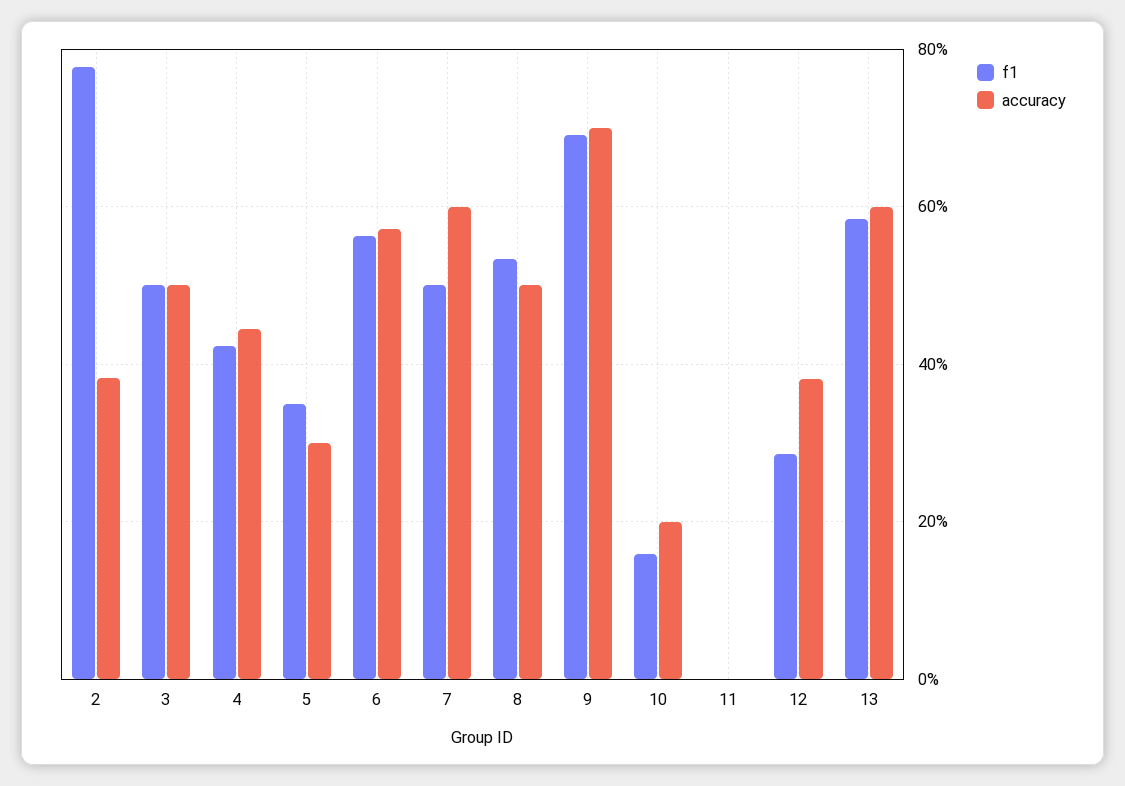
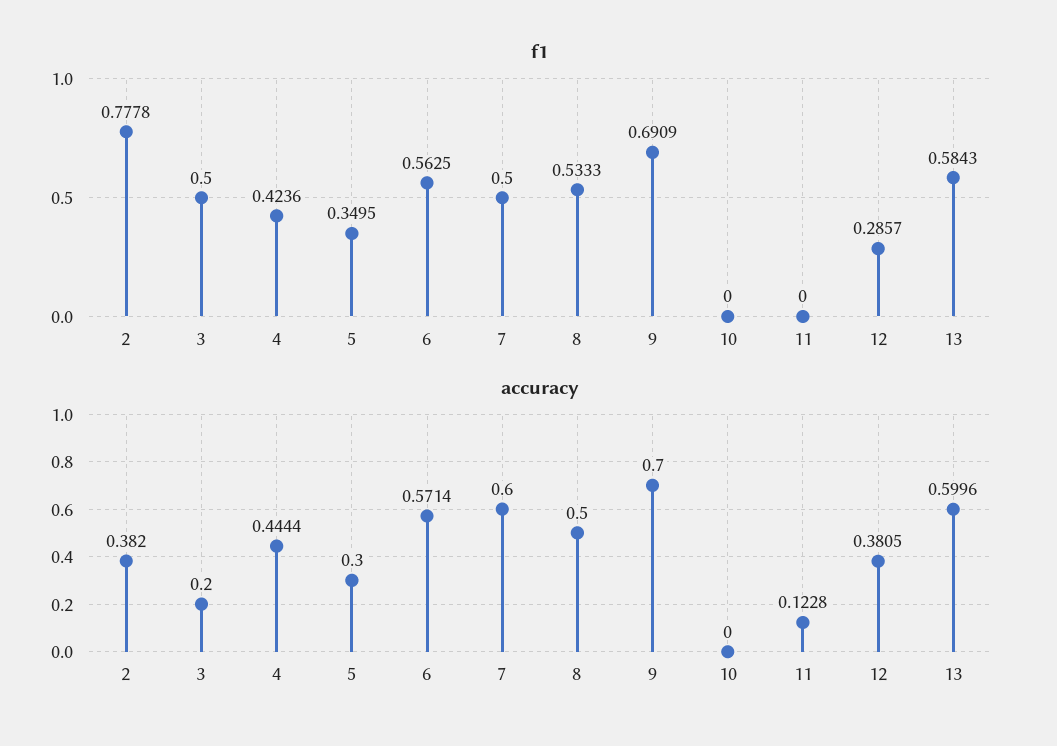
  {
    "f1": {
      "2": 0.7778,
      "3": 0.5,
      "4": 0.4236,
      "5": 0.3495,
      "6": 0.5625,
      "7": 0.5,
      "8": 0.5333,
      "9": 0.6909,
-     "10": 0.16,
+     "10": 0,
      "11": 0,
      "12": 0.2857,
      "13": 0.5843
    },
    "accuracy": {
      "2": 0.382,
-     "3": 0.5,
+     "3": 0.2,
      "4": 0.4444,
      "5": 0.3,
      "6": 0.5714,
      "7": 0.6,
      "8": 0.5,
      "9": 0.7,
-     "10": 0.2,
+     "10": 0,
-     "11": 0,
+     "11": 0.1228,
      "12": 0.3805,
      "13": 0.5996
    }
  }

